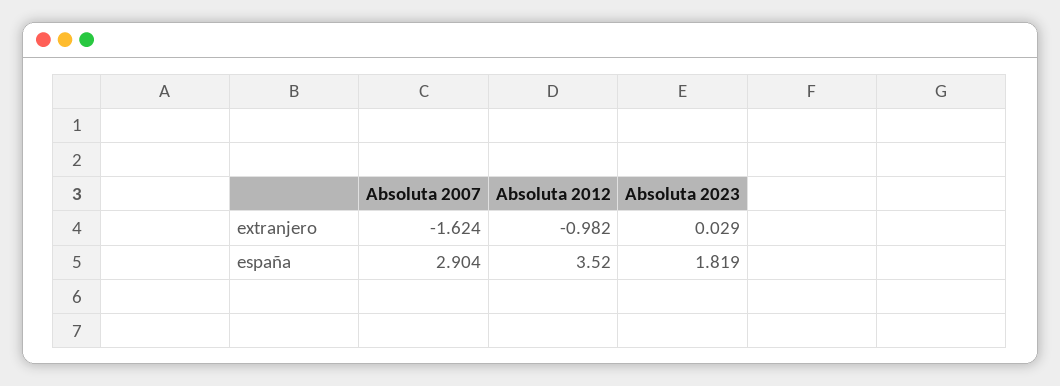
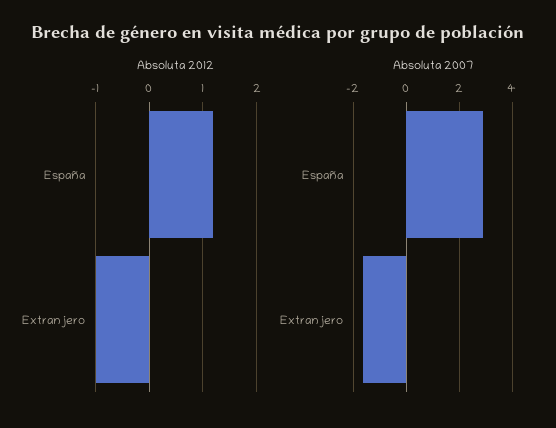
  {
    "Absoluta 2007": {
      "extranjero": -1.624,
      "españa": 2.904
    },
    "Absoluta 2012": {
      "extranjero": -0.982,
-     "españa": 3.52
+     "españa": 1.2
-   },
+   }
-   "Absoluta 2023": {
-     "extranjero": 0.029,
-     "españa": 1.819
-   }
  }

